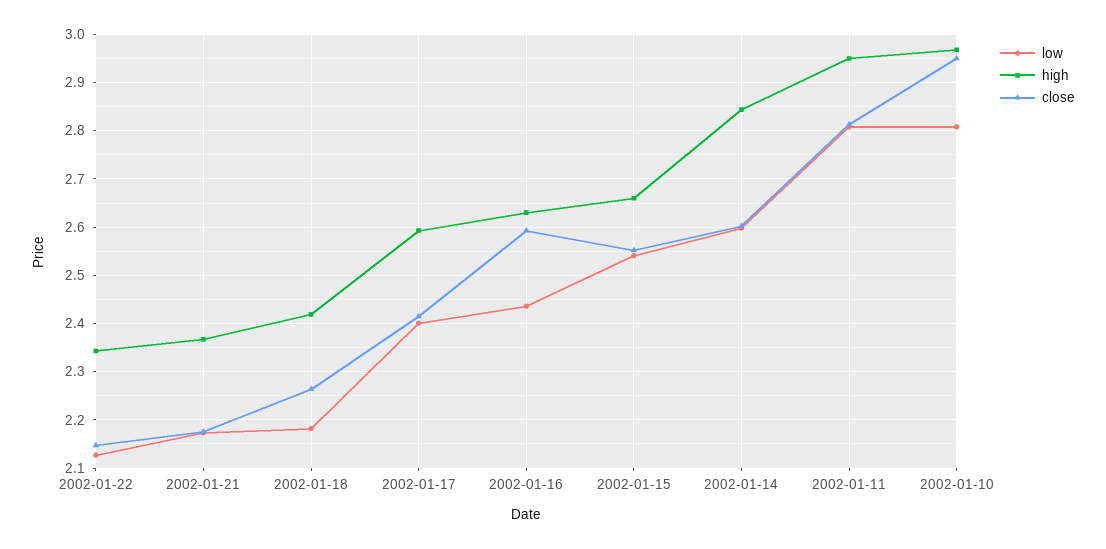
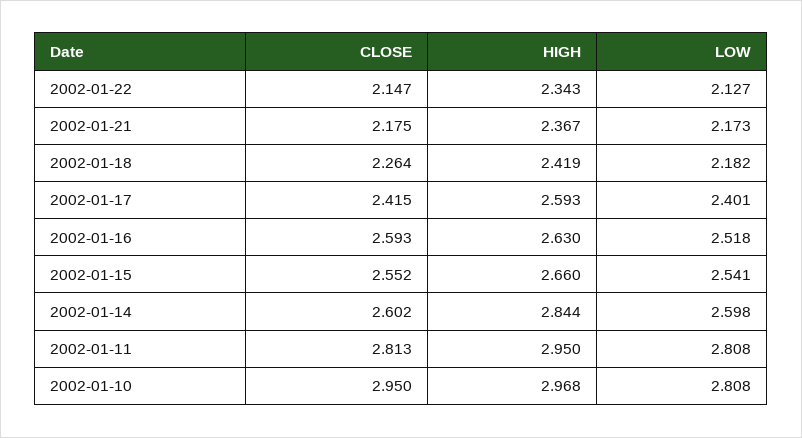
  {
    "low": {
      "2002-01-22": 2.127,
      "2002-01-21": 2.173,
      "2002-01-18": 2.182,
      "2002-01-17": 2.401,
-     "2002-01-16": 2.44,
+     "2002-01-16": 2.518,
      "2002-01-15": 2.541,
      "2002-01-14": 2.598,
      "2002-01-11": 2.808,
      "2002-01-10": 2.808
    },
    "high": {
      "2002-01-22": 2.343,
      "2002-01-21": 2.367,
      "2002-01-18": 2.419,
      "2002-01-17": 2.593,
      "2002-01-16": 2.63,
      "2002-01-15": 2.66,
      "2002-01-14": 2.844,
      "2002-01-11": 2.95,
      "2002-01-10": 2.968
    },
    "close": {
      "2002-01-22": 2.147,
      "2002-01-21": 2.175,
      "2002-01-18": 2.264,
      "2002-01-17": 2.415,
      "2002-01-16": 2.593,
      "2002-01-15": 2.552,
      "2002-01-14": 2.602,
      "2002-01-11": 2.813,
      "2002-01-10": 2.95
    }
  }

